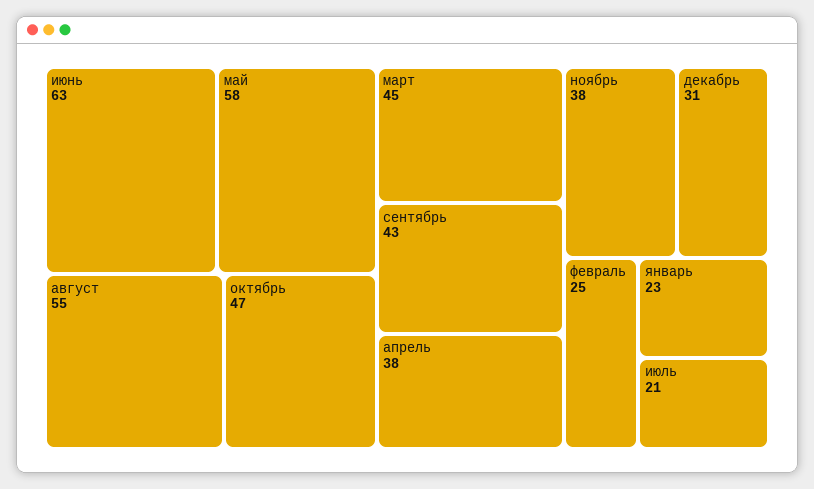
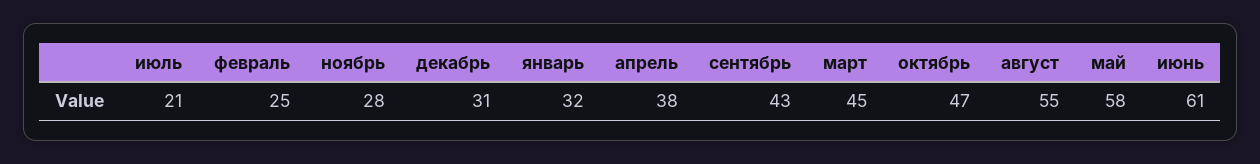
  {
-   "июнь": 63,
+   "июнь": 61,
    "май": 58,
    "август": 55,
    "октябрь": 47,
    "март": 45,
    "сентябрь": 43,
    "апрель": 38,
-   "ноябрь": 38,
+   "ноябрь": 28,
    "декабрь": 31,
    "февраль": 25,
-   "январь": 23,
+   "январь": 32,
    "июль": 21
  }

